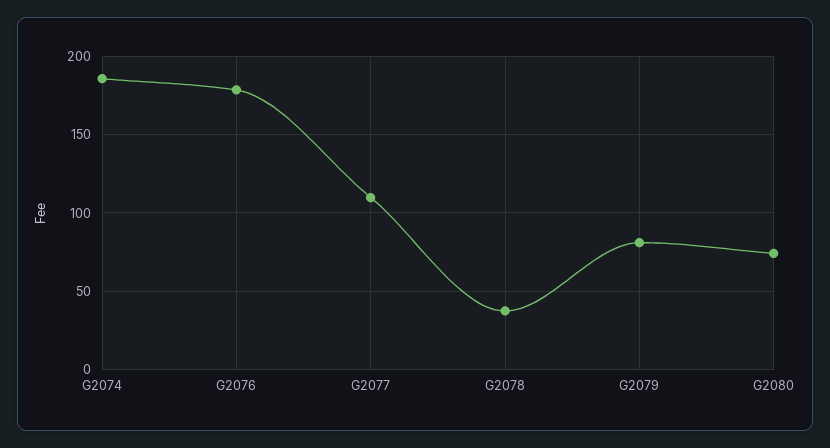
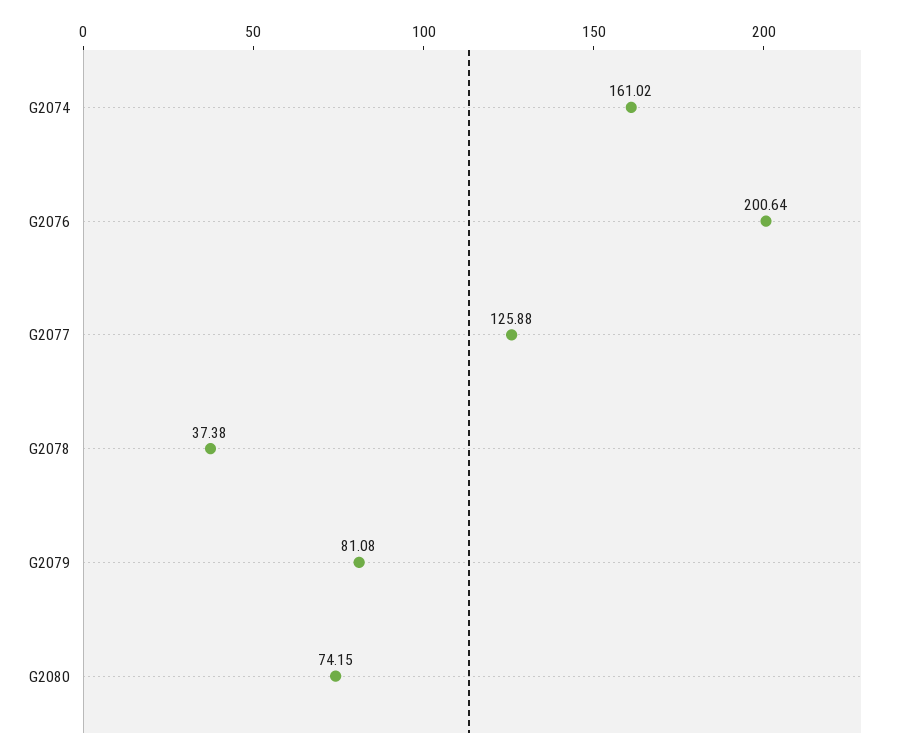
  {
-   "G2074": 185,
+   "G2074": 161.02,
-   "G2076": 180,
+   "G2076": 200.64,
-   "G2077": 110,
+   "G2077": 125.88,
    "G2078": 37.38,
    "G2079": 81.08,
    "G2080": 74.15
  }

